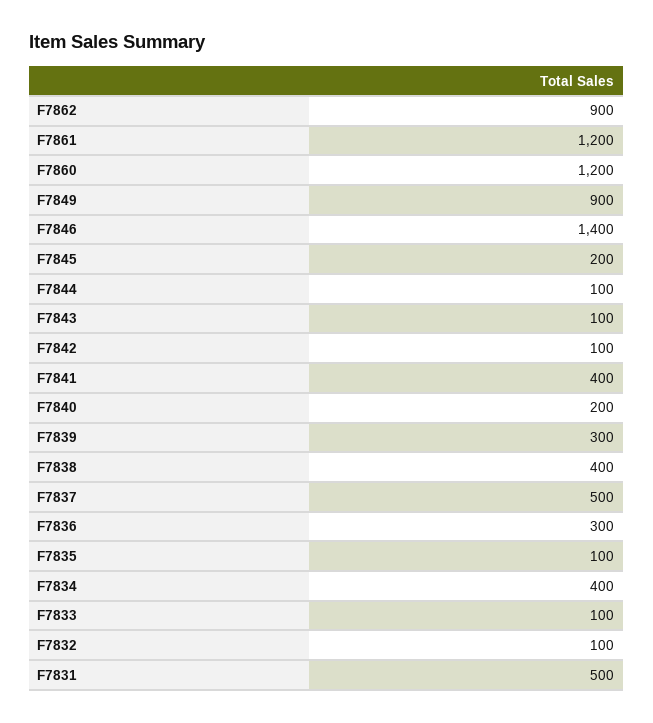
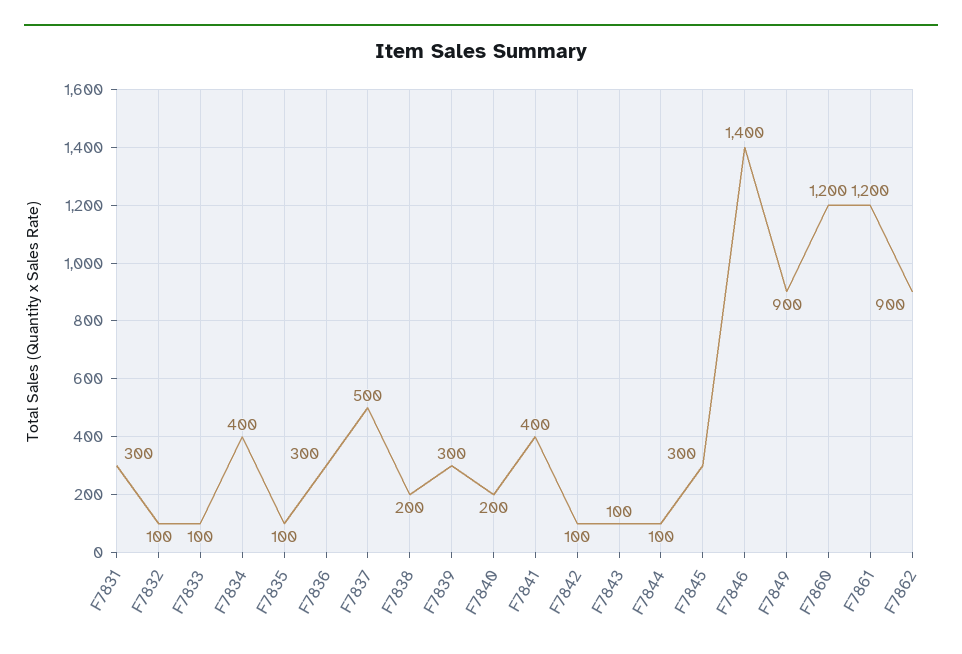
  {
    "F7862": 900,
    "F7861": 1200,
    "F7860": 1200,
    "F7849": 900,
    "F7846": 1400,
-   "F7845": 200,
+   "F7845": 300,
    "F7844": 100,
    "F7843": 100,
    "F7842": 100,
    "F7841": 400,
    "F7840": 200,
    "F7839": 300,
-   "F7838": 400,
+   "F7838": 200,
    "F7837": 500,
    "F7836": 300,
    "F7835": 100,
    "F7834": 400,
    "F7833": 100,
    "F7832": 100,
-   "F7831": 500
+   "F7831": 300
  }

